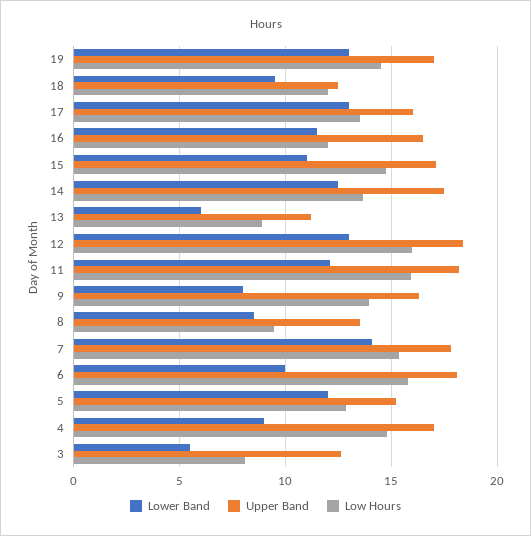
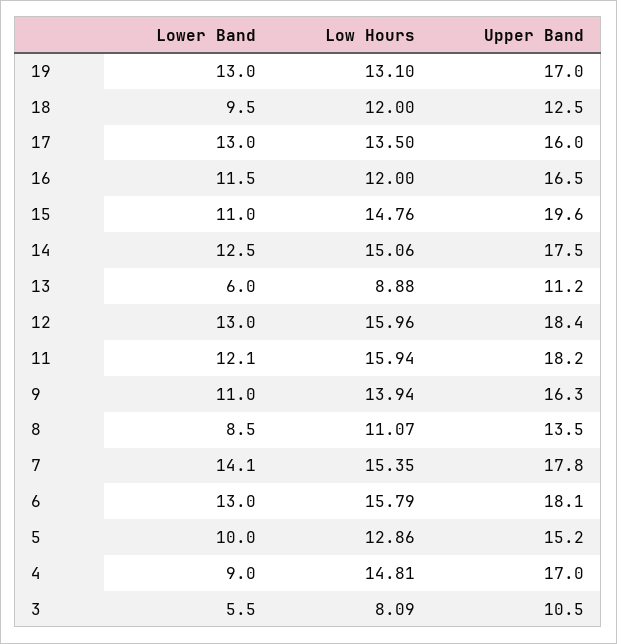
  {
    "Lower Band": {
      "19": 13,
      "18": 9.5,
      "17": 13,
      "16": 11.5,
      "15": 11,
      "14": 12.5,
      "13": 6,
      "12": 13,
      "11": 12.1,
-     "9": 8,
+     "9": 11,
      "8": 8.5,
      "7": 14.1,
-     "6": 10,
+     "6": 13,
-     "5": 12,
+     "5": 10,
      "4": 9,
      "3": 5.5
    },
    "Upper Band": {
      "19": 17,
      "18": 12.5,
      "17": 16,
      "16": 16.5,
-     "15": 17,
+     "15": 19.6,
      "14": 17.5,
      "13": 11.2,
      "12": 18.4,
      "11": 18.2,
      "9": 16.3,
      "8": 13.5,
      "7": 17.8,
      "6": 18.1,
      "5": 15.2,
      "4": 17,
-     "3": 12.5
+     "3": 10.5
    },
    "Low Hours": {
-     "19": 14.5,
+     "19": 13.1,
      "18": 12,
      "17": 13.5,
      "16": 12,
      "15": 14.76,
-     "14": 13.5,
+     "14": 15.06,
      "13": 8.88,
      "12": 15.96,
      "11": 15.94,
      "9": 13.94,
-     "8": 9.5,
+     "8": 11.07,
      "7": 15.35,
      "6": 15.79,
      "5": 12.86,
      "4": 14.81,
      "3": 8.09
    }
  }

